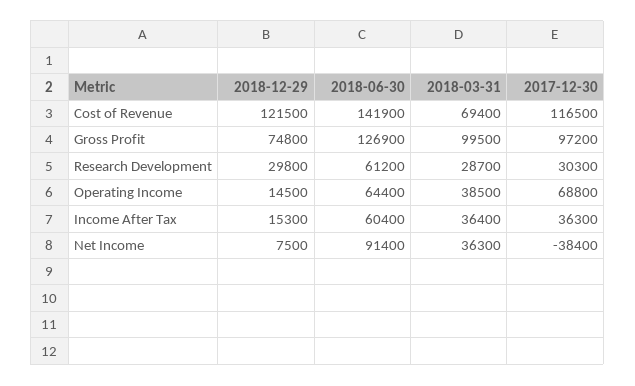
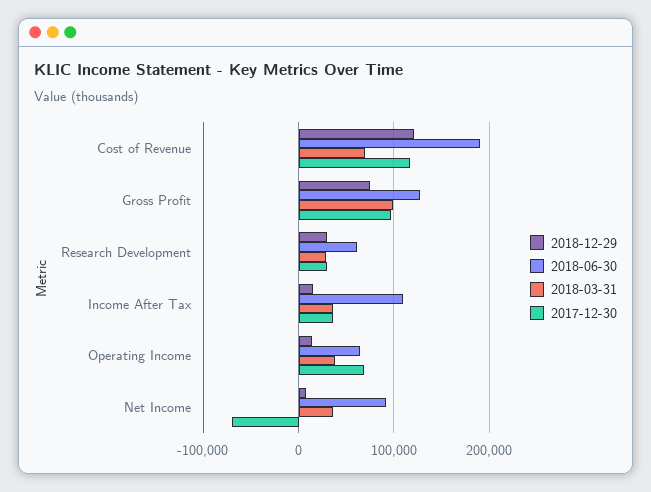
  {
    "2018-12-29": {
      "Cost of Revenue": 121500,
      "Gross Profit": 74800,
      "Research Development": 29800,
      "Operating Income": 14500,
      "Income After Tax": 15300,
      "Net Income": 7500
    },
    "2018-06-30": {
-     "Cost of Revenue": 141900,
+     "Cost of Revenue": 190000,
      "Gross Profit": 126900,
      "Research Development": 61200,
      "Operating Income": 64400,
-     "Income After Tax": 60400,
+     "Income After Tax": 110000,
      "Net Income": 91400
    },
    "2018-03-31": {
      "Cost of Revenue": 69400,
      "Gross Profit": 99500,
      "Research Development": 28700,
      "Operating Income": 38500,
      "Income After Tax": 36400,
      "Net Income": 36300
    },
    "2017-12-30": {
      "Cost of Revenue": 116500,
      "Gross Profit": 97200,
      "Research Development": 30300,
      "Operating Income": 68800,
      "Income After Tax": 36300,
-     "Net Income": -38400
+     "Net Income": -70000
    }
  }

